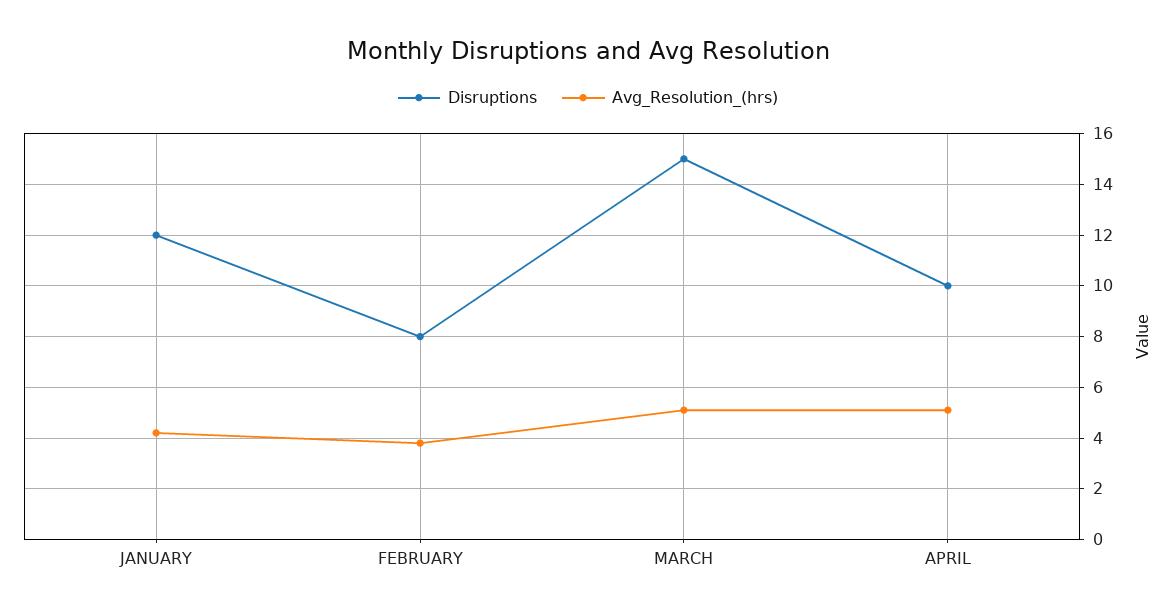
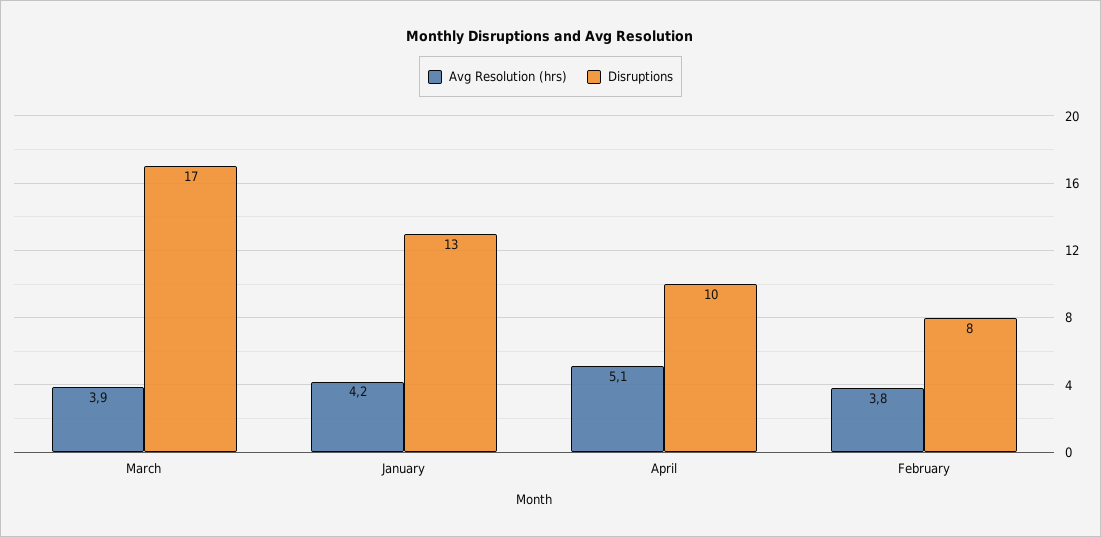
  {
    "Disruptions": {
-     "JANUARY": 12,
+     "JANUARY": 13,
      "FEBRUARY": 8,
-     "MARCH": 15,
+     "MARCH": 17,
      "APRIL": 10
    },
    "Avg_Resolution_(hrs)": {
      "JANUARY": 4.2,
      "FEBRUARY": 3.8,
-     "MARCH": 5,
+     "MARCH": 3.9,
      "APRIL": 5.1
    }
  }

